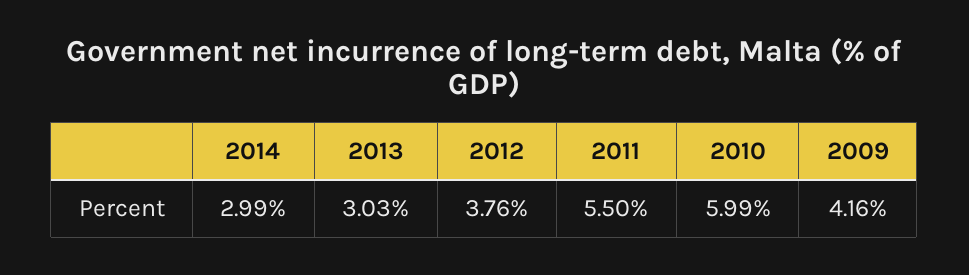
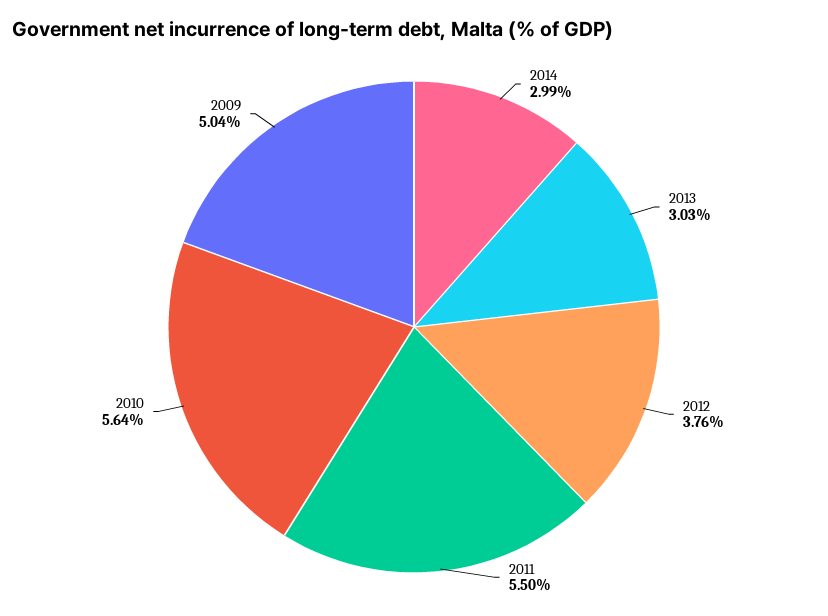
  {
    "2014": 2.99,
    "2013": 3.03,
    "2012": 3.76,
    "2011": 5.5,
-   "2010": 5.99,
+   "2010": 5.64,
-   "2009": 4.16
+   "2009": 5.04
  }

